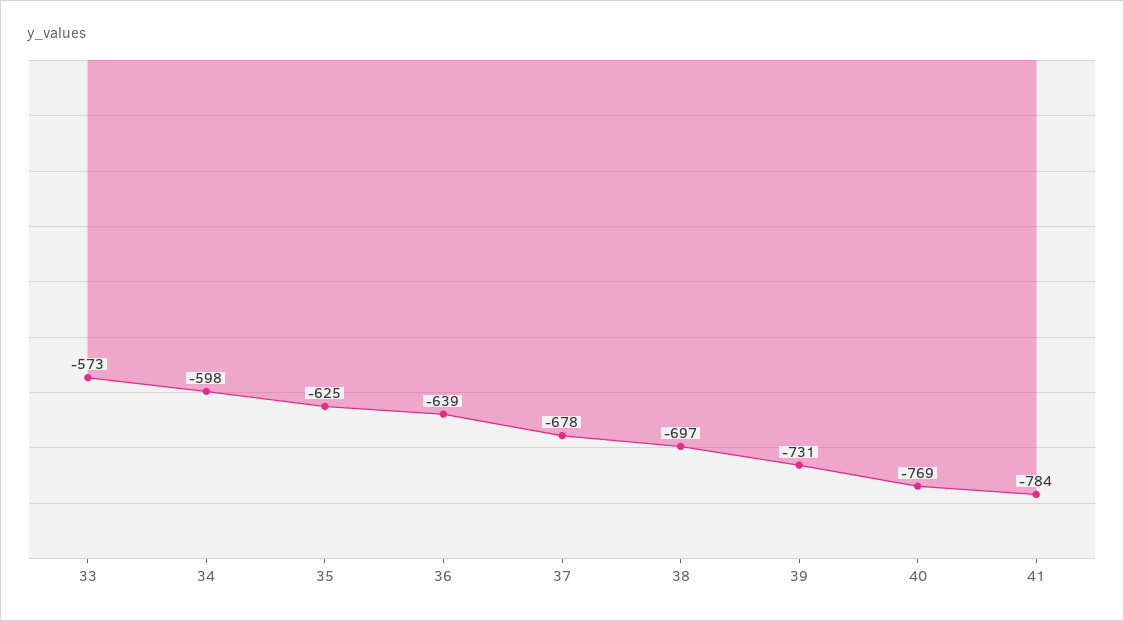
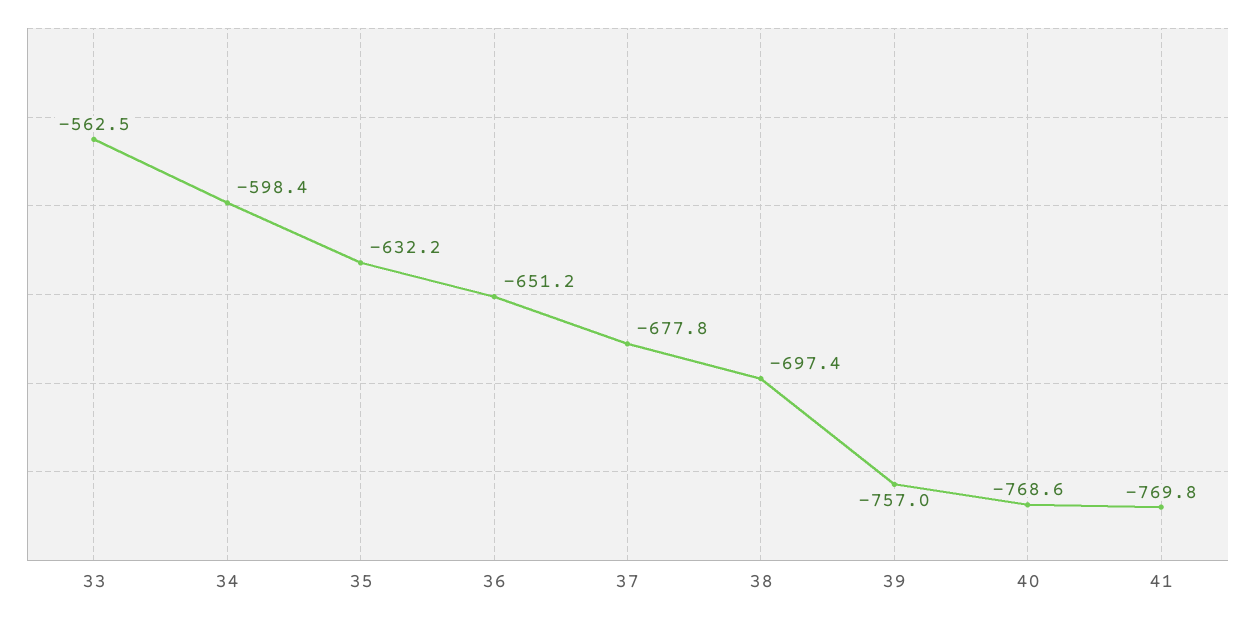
  {
-   "33": -573,
+   "33": -562.5,
    "34": -598.4,
-   "35": -625,
+   "35": -632.2,
-   "36": -639,
+   "36": -651.2,
    "37": -677.8,
    "38": -697.4,
-   "39": -731,
+   "39": -757,
    "40": -768.6,
-   "41": -784
+   "41": -769.8
  }

